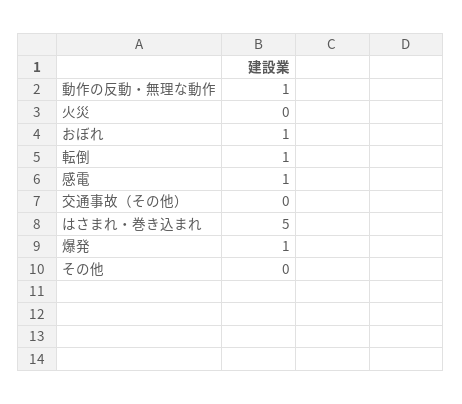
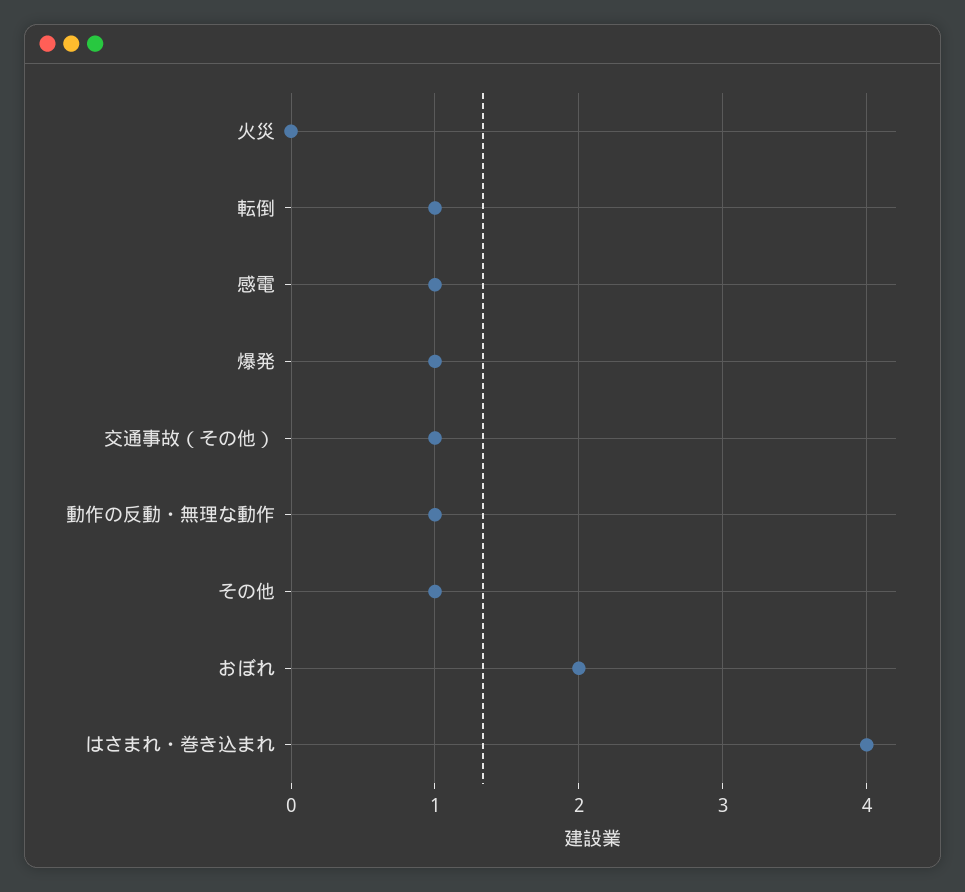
  {
    "動作の反動・無理な動作": 1,
    "火災": 0,
-   "おぼれ": 1,
+   "おぼれ": 2,
    "転倒": 1,
    "感電": 1,
-   "交通事故（その他）": 0,
+   "交通事故（その他）": 1,
-   "はさまれ・巻き込まれ": 5,
+   "はさまれ・巻き込まれ": 4,
    "爆発": 1,
-   "その他": 0
+   "その他": 1
  }

